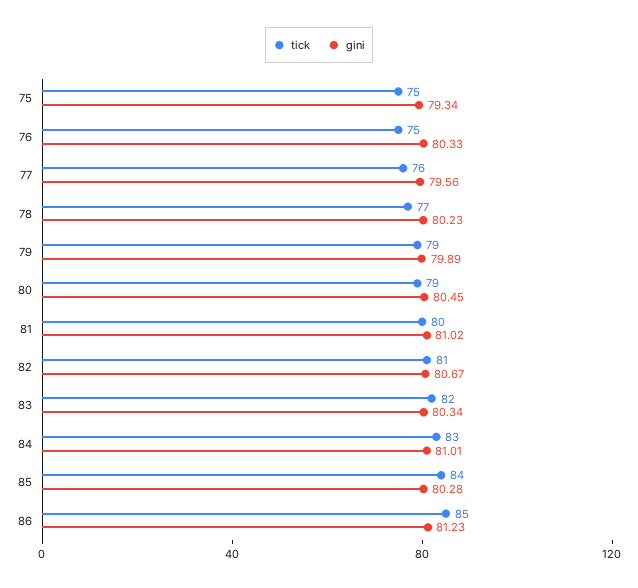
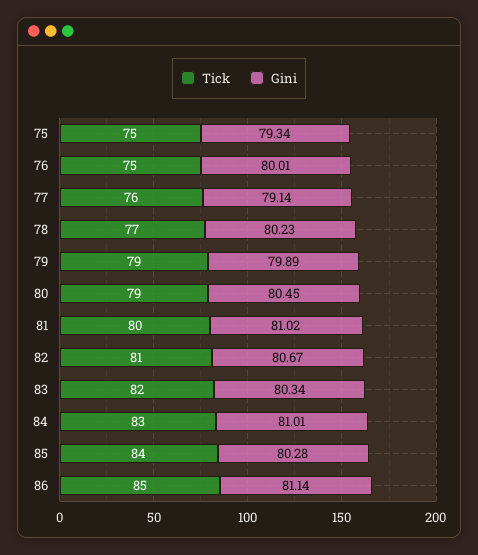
  {
    "tick": {
      "75": 75,
      "76": 75,
      "77": 76,
      "78": 77,
      "79": 79,
      "80": 79,
      "81": 80,
      "82": 81,
      "83": 82,
      "84": 83,
      "85": 84,
      "86": 85
    },
    "gini": {
      "75": 79.34,
-     "76": 80.33,
+     "76": 80.01,
-     "77": 79.56,
+     "77": 79.14,
      "78": 80.23,
      "79": 79.89,
      "80": 80.45,
      "81": 81.02,
      "82": 80.67,
      "83": 80.34,
      "84": 81.01,
      "85": 80.28,
-     "86": 81.23
+     "86": 81.14
    }
  }

